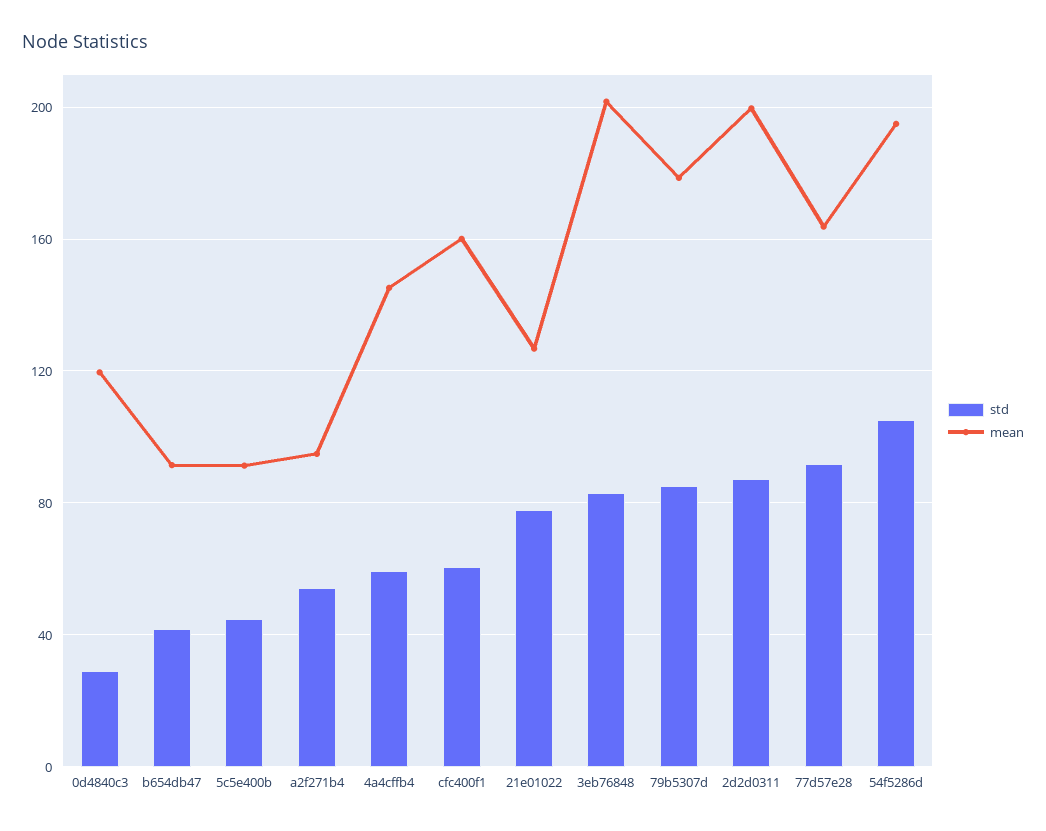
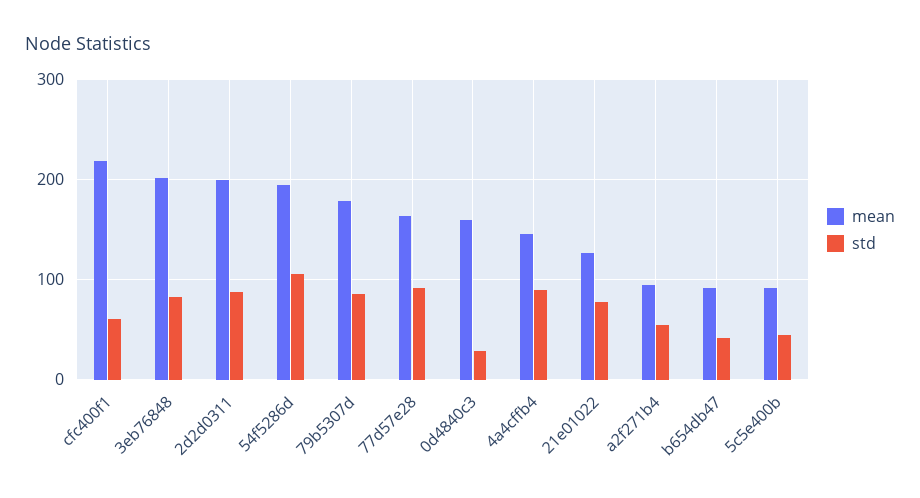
  {
    "std": {
      "0d4840c3": 30,
      "b654db47": 40,
      "5c5e400b": 45,
      "a2f271b4": 55,
-     "4a4cffb4": 60,
+     "4a4cffb4": 90,
      "cfc400f1": 60,
      "21e01022": 80,
      "3eb76848": 85,
      "79b5307d": 85,
      "2d2d0311": 85,
      "77d57e28": 90,
      "54f5286d": 105
    },
    "mean": {
-     "0d4840c3": 120,
+     "0d4840c3": 160,
      "b654db47": 90,
      "5c5e400b": 90,
      "a2f271b4": 95,
      "4a4cffb4": 145,
-     "cfc400f1": 160,
+     "cfc400f1": 220,
      "21e01022": 125,
      "3eb76848": 200,
      "79b5307d": 180,
      "2d2d0311": 200,
      "77d57e28": 165,
      "54f5286d": 195
    }
  }

